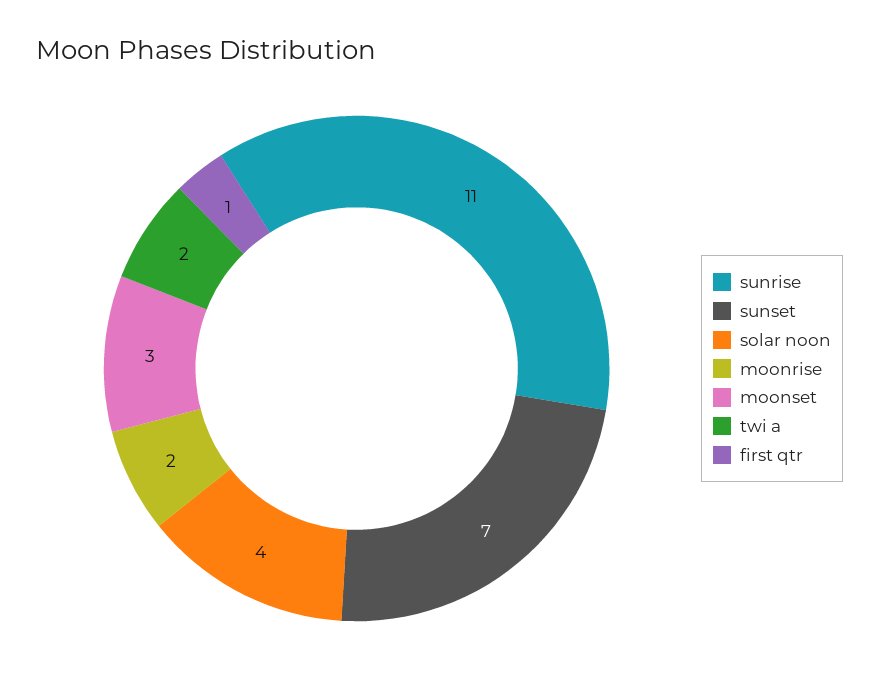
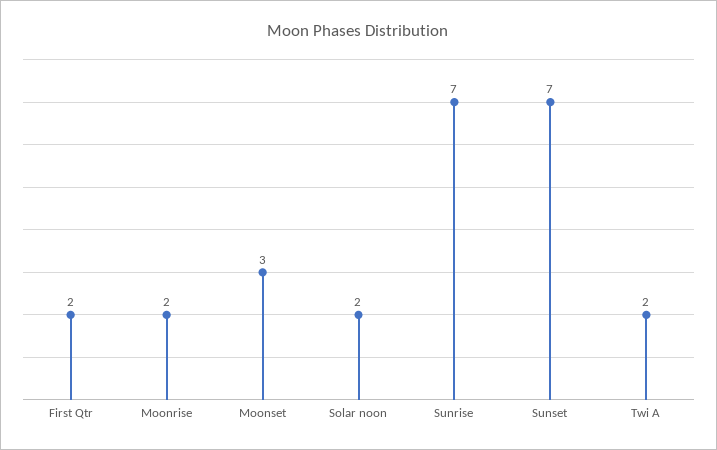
  {
-   "sunrise": 11,
+   "sunrise": 7,
    "sunset": 7,
-   "solar noon": 4,
+   "solar noon": 2,
    "moonrise": 2,
    "moonset": 3,
    "twi a": 2,
-   "first qtr": 1
+   "first qtr": 2
  }

